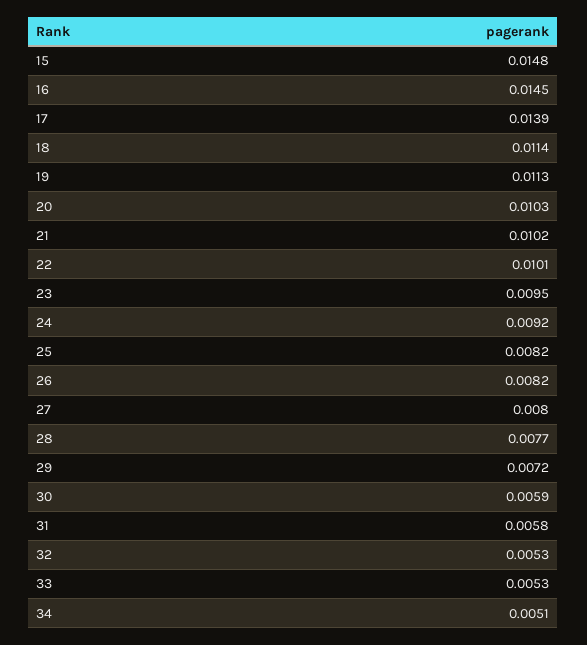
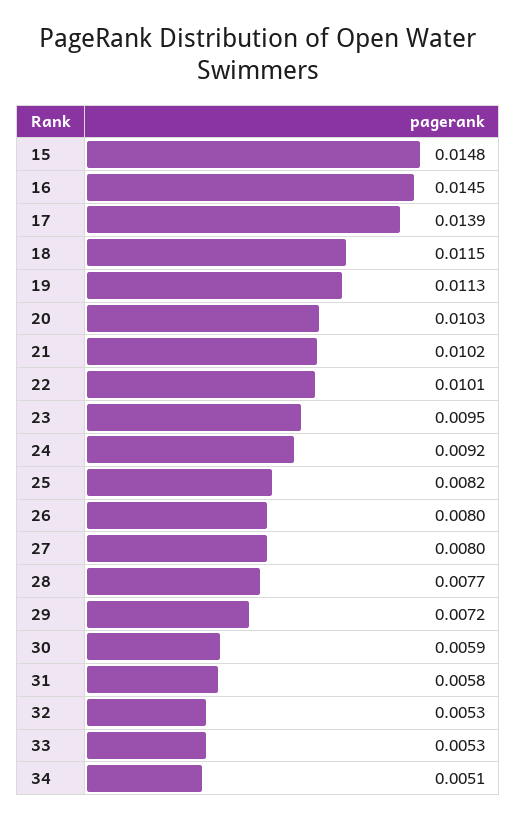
  {
    "15": 0.0148,
    "16": 0.0145,
    "17": 0.0139,
-   "18": 0.0114,
+   "18": 0.0115,
    "19": 0.0113,
    "20": 0.0103,
    "21": 0.0102,
    "22": 0.0101,
    "23": 0.0095,
    "24": 0.0092,
    "25": 0.0082,
-   "26": 0.0082,
+   "26": 0.008,
    "27": 0.008,
    "28": 0.0077,
    "29": 0.0072,
    "30": 0.0059,
    "31": 0.0058,
    "32": 0.0053,
    "33": 0.0053,
    "34": 0.0051
  }

